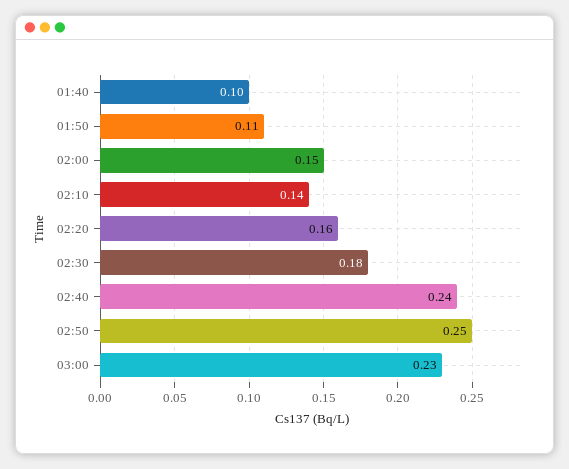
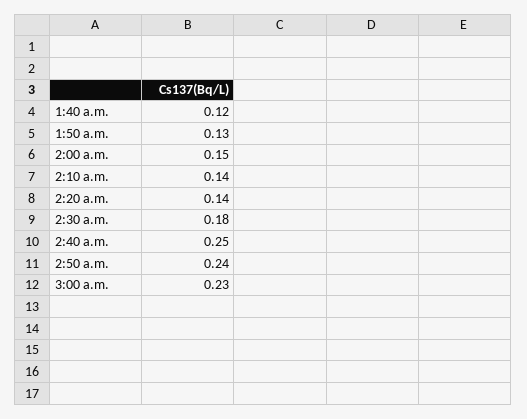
  {
-   "01:40": 0.1,
+   "01:40": 0.12,
-   "01:50": 0.11,
+   "01:50": 0.13,
    "02:00": 0.15,
    "02:10": 0.14,
-   "02:20": 0.16,
+   "02:20": 0.14,
    "02:30": 0.18,
-   "02:40": 0.24,
+   "02:40": 0.25,
-   "02:50": 0.25,
+   "02:50": 0.24,
    "03:00": 0.23
  }

